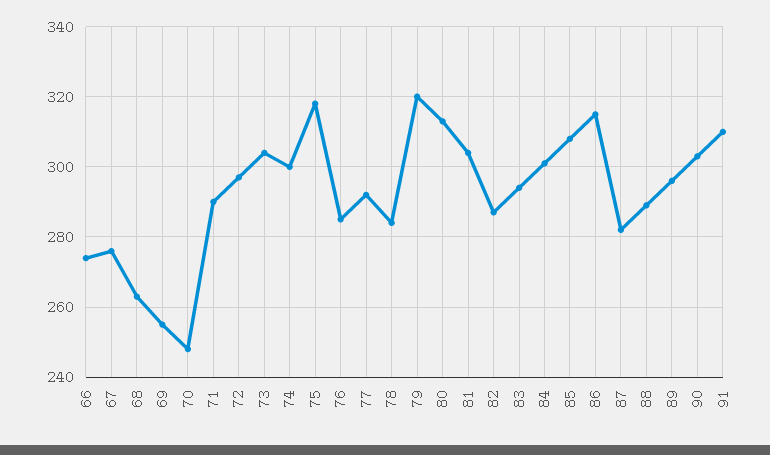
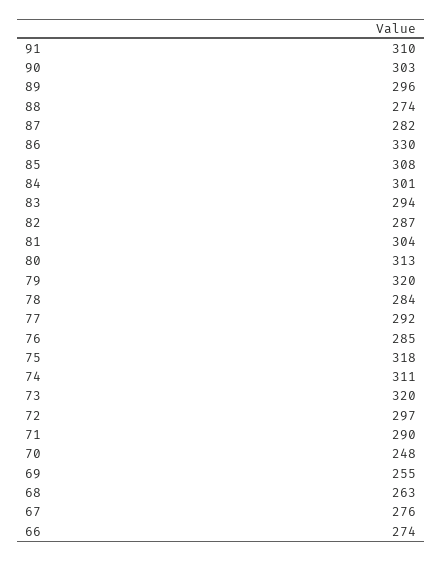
  {
    "66": 274,
    "67": 276,
    "68": 263,
    "69": 255,
    "70": 248,
    "71": 290,
    "72": 297,
-   "73": 305,
+   "73": 320,
-   "74": 300,
+   "74": 311,
    "75": 318,
    "76": 285,
    "77": 292,
    "78": 284,
    "79": 320,
    "80": 313,
    "81": 304,
    "82": 287,
    "83": 294,
    "84": 301,
    "85": 308,
-   "86": 315,
+   "86": 330,
    "87": 282,
-   "88": 290,
+   "88": 274,
    "89": 296,
    "90": 303,
    "91": 310
  }

